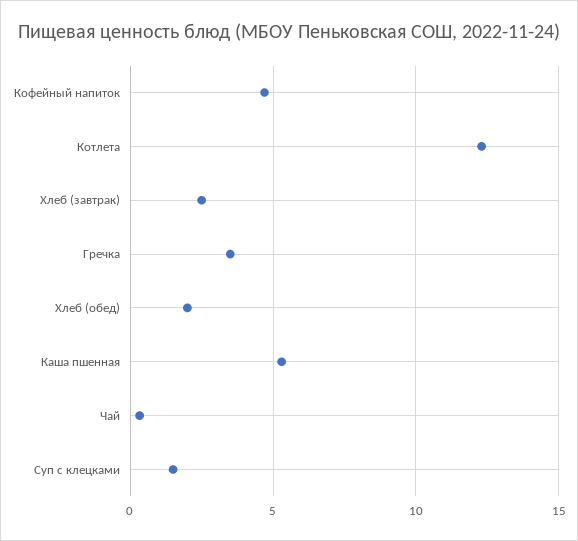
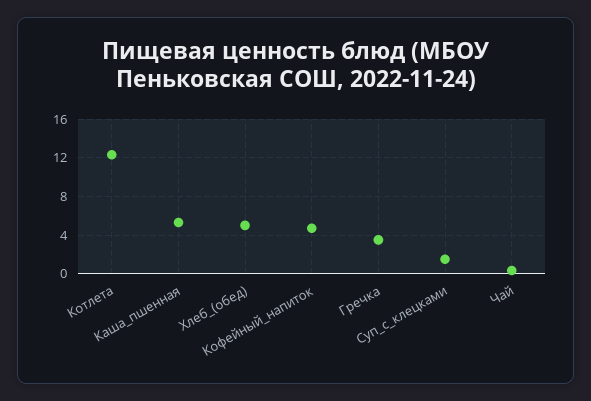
  {
    "Кофейный напиток": 4.5,
    "Котлета": 12.5,
-   "Хлеб (завтрак)": 2.5,
    "Гречка": 3.5,
-   "Хлеб (обед)": 2,
+   "Хлеб (обед)": 5,
    "Каша пшенная": 5.5,
    "Чай": 0.5,
    "Суп с клецками": 1.5
  }

